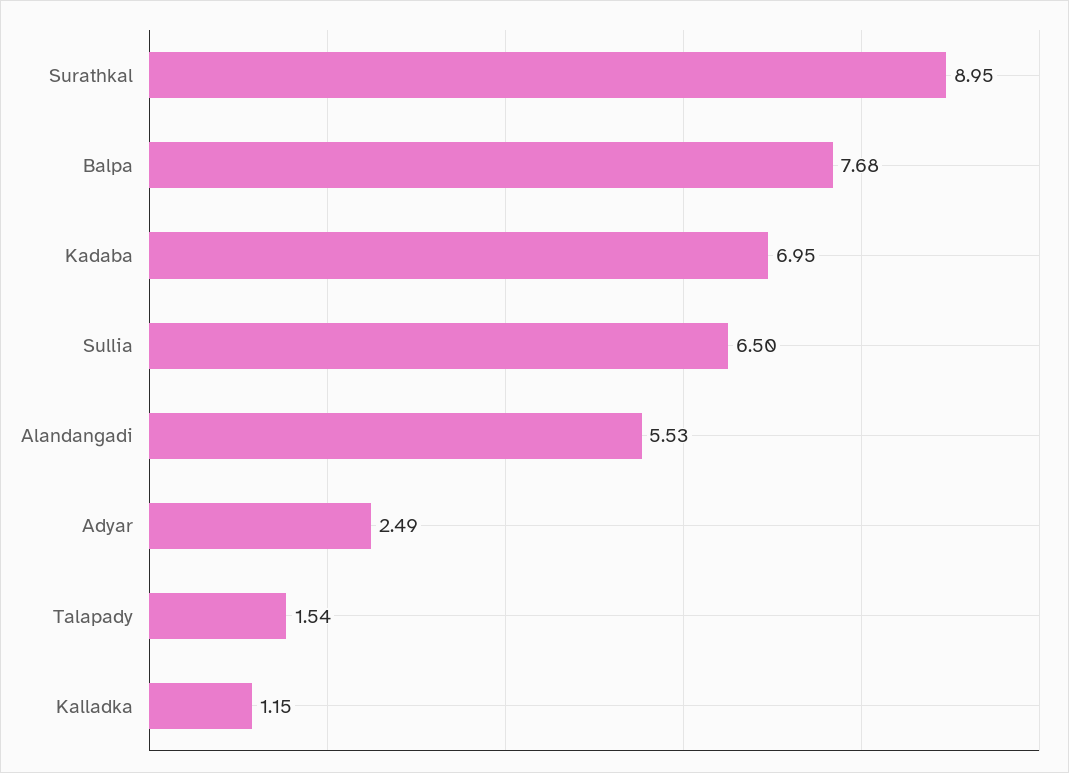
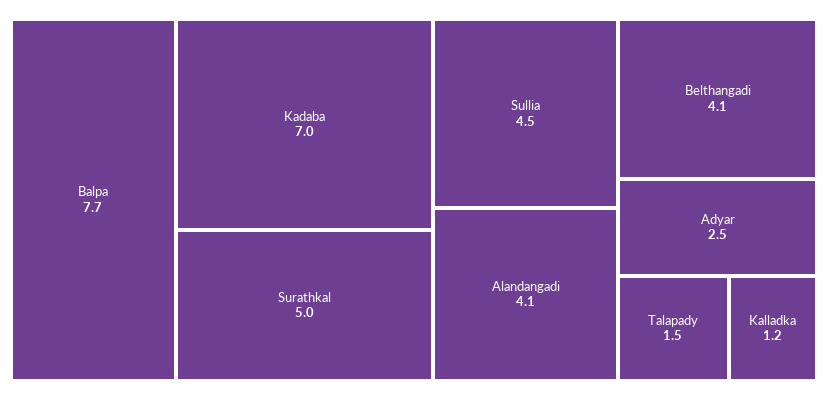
  {
-   "Surathkal": 8.95,
+   "Surathkal": 5,
    "Balpa": 7.68,
    "Kadaba": 6.95,
-   "Sullia": 6.5,
+   "Sullia": 4.5,
-   "Alandangadi": 5.53,
+   "Alandangadi": 4.1,
    "Adyar": 2.49,
    "Talapady": 1.54,
-   "Kalladka": 1.15
+   "Kalladka": 1.15,
+   "Belthangadi": 4.1
  }

